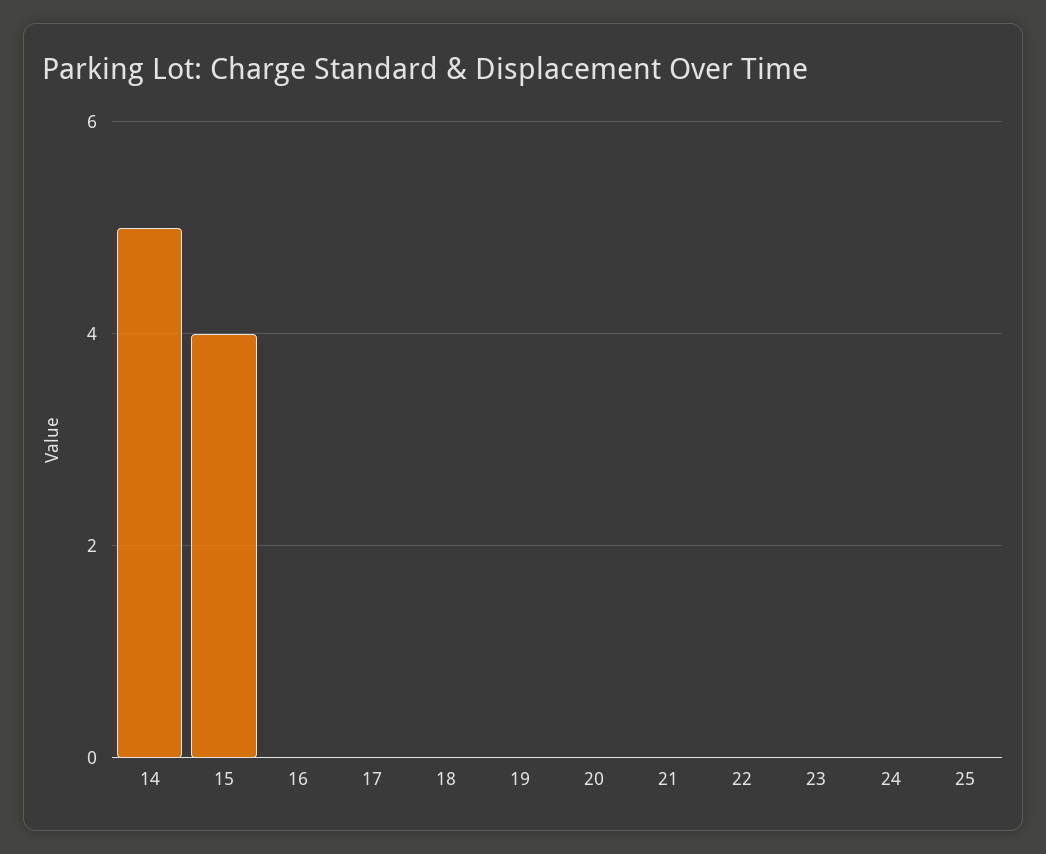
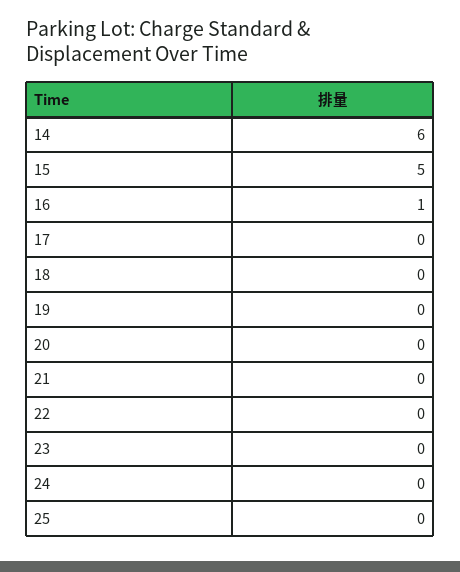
  {
-   "14": 5,
+   "14": 6,
-   "15": 4,
+   "15": 5,
-   "16": 0,
+   "16": 1,
    "17": 0,
    "18": 0,
    "19": 0,
    "20": 0,
    "21": 0,
    "22": 0,
    "23": 0,
    "24": 0,
    "25": 0
  }

